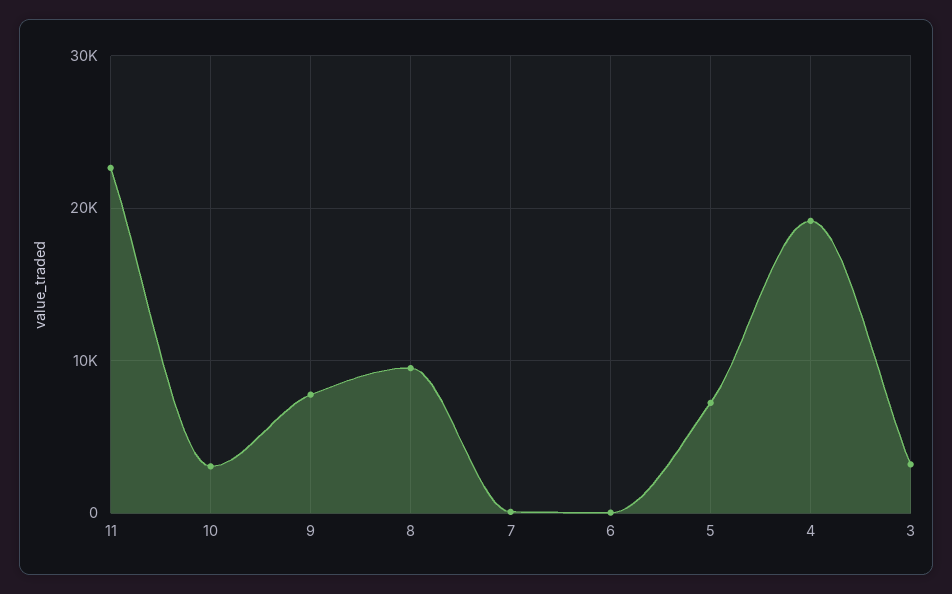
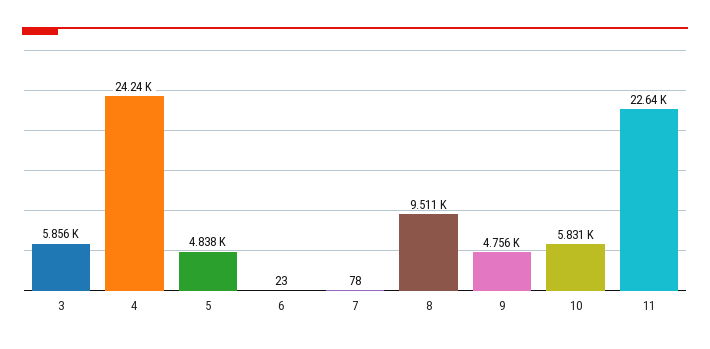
  {
    "11": 22640,
-   "10": 3000,
+   "10": 5831,
-   "9": 8000,
+   "9": 4756,
    "8": 9511,
    "7": 78,
    "6": 23,
-   "5": 7000,
+   "5": 4838,
-   "4": 19000,
+   "4": 24240,
-   "3": 3000
+   "3": 5856
  }

